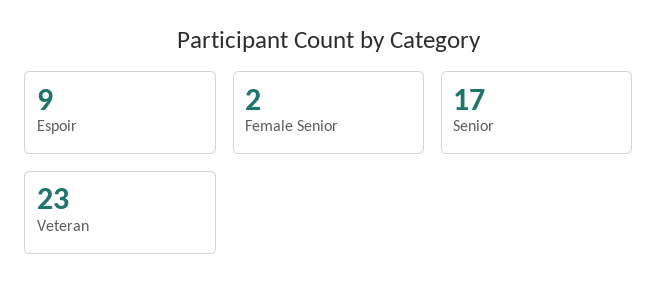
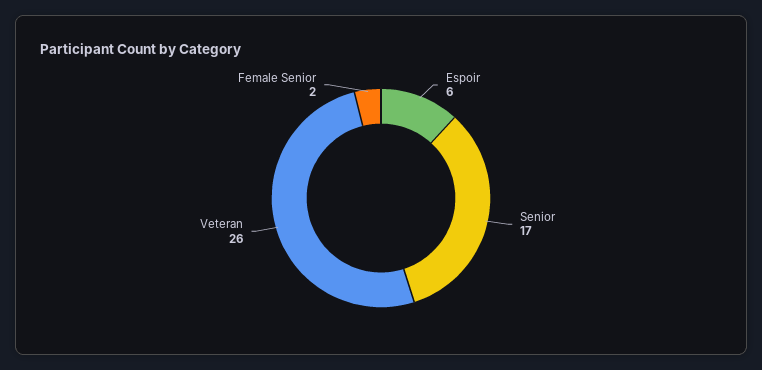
  {
-   "Espoir": 9,
+   "Espoir": 6,
    "Female Senior": 2,
    "Senior": 17,
-   "Veteran": 23
+   "Veteran": 26
  }

